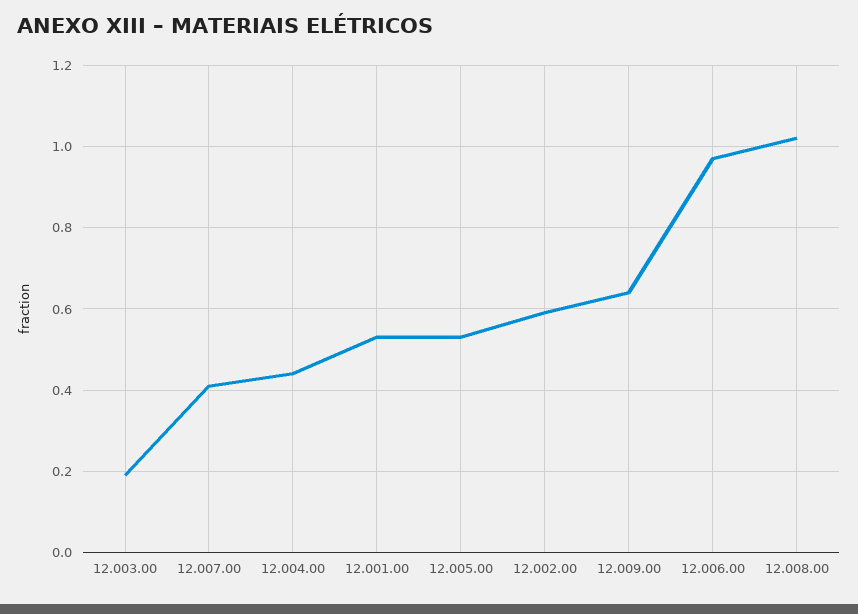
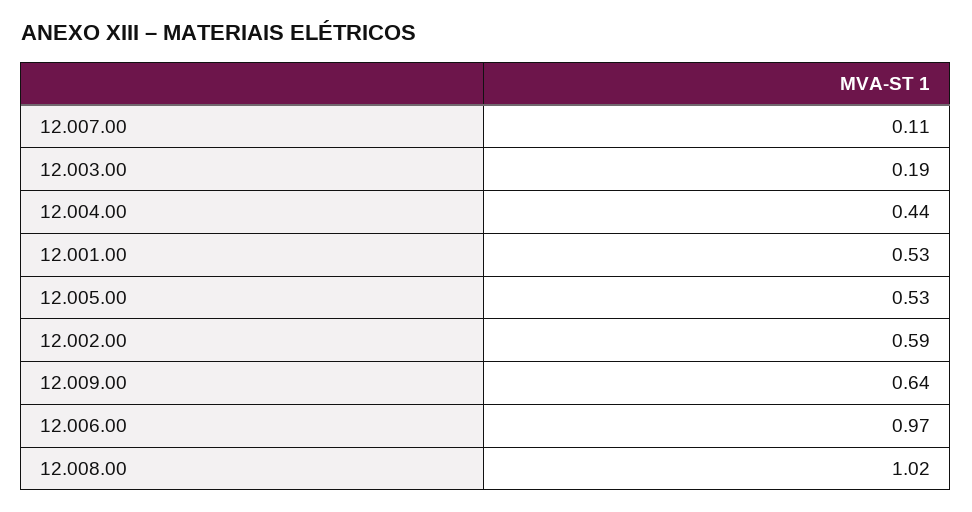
  {
    "12.003.00": 0.19,
-   "12.007.00": 0.4,
+   "12.007.00": 0.11,
    "12.004.00": 0.44,
    "12.001.00": 0.53,
    "12.005.00": 0.53,
    "12.002.00": 0.59,
    "12.009.00": 0.64,
    "12.006.00": 0.97,
    "12.008.00": 1.02
  }

